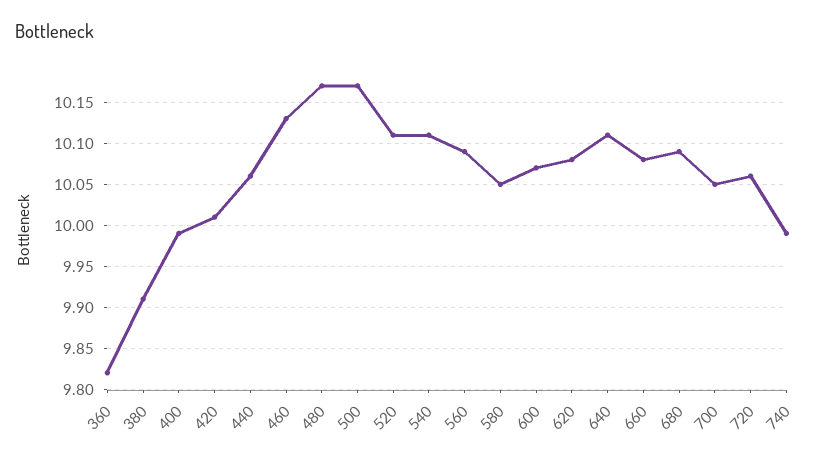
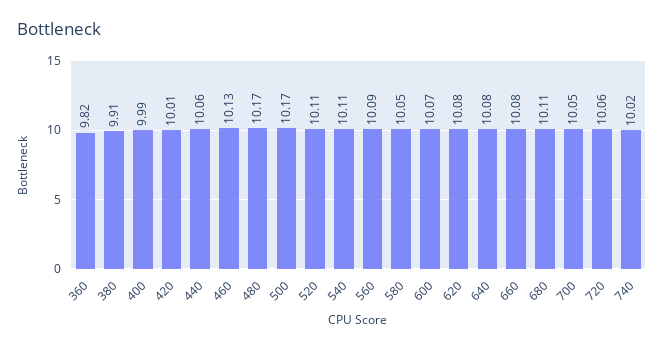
  {
    "360": 9.82,
    "380": 9.91,
    "400": 9.99,
    "420": 10.01,
    "440": 10.06,
    "460": 10.13,
    "480": 10.17,
    "500": 10.17,
    "520": 10.11,
    "540": 10.11,
    "560": 10.09,
    "580": 10.05,
    "600": 10.07,
    "620": 10.08,
-   "640": 10.11,
+   "640": 10.08,
    "660": 10.08,
-   "680": 10.09,
+   "680": 10.11,
    "700": 10.05,
    "720": 10.06,
-   "740": 9.99
+   "740": 10.02
  }

